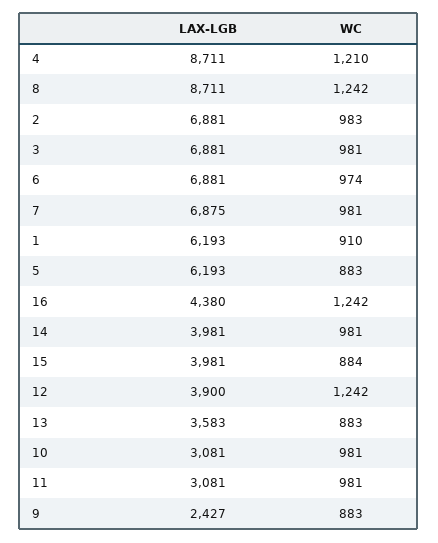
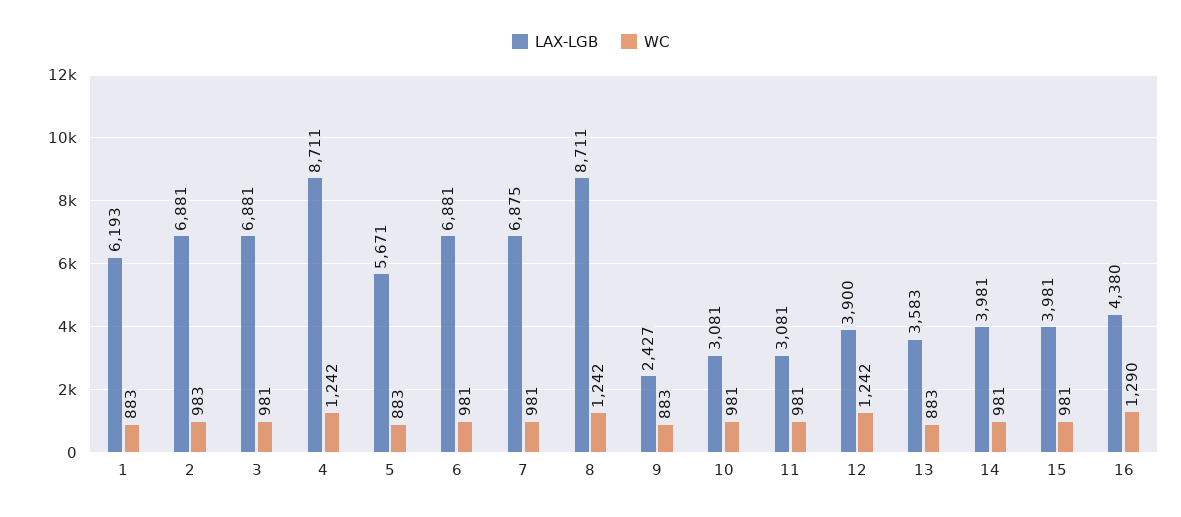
  {
    "LAX-LGB": {
      "4": 8711,
      "8": 8711,
      "2": 6881,
      "3": 6881,
      "6": 6881,
      "7": 6875,
      "1": 6193,
-     "5": 6193,
+     "5": 5671,
      "16": 4380,
      "14": 3981,
      "15": 3981,
      "12": 3900,
      "13": 3583,
      "10": 3081,
      "11": 3081,
      "9": 2427
    },
    "WC": {
-     "4": 1210,
+     "4": 1242,
      "8": 1242,
      "2": 983,
      "3": 981,
-     "6": 974,
+     "6": 981,
      "7": 981,
-     "1": 910,
+     "1": 883,
      "5": 883,
-     "16": 1242,
+     "16": 1290,
      "14": 981,
-     "15": 884,
+     "15": 981,
      "12": 1242,
      "13": 883,
      "10": 981,
      "11": 981,
      "9": 883
    }
  }

